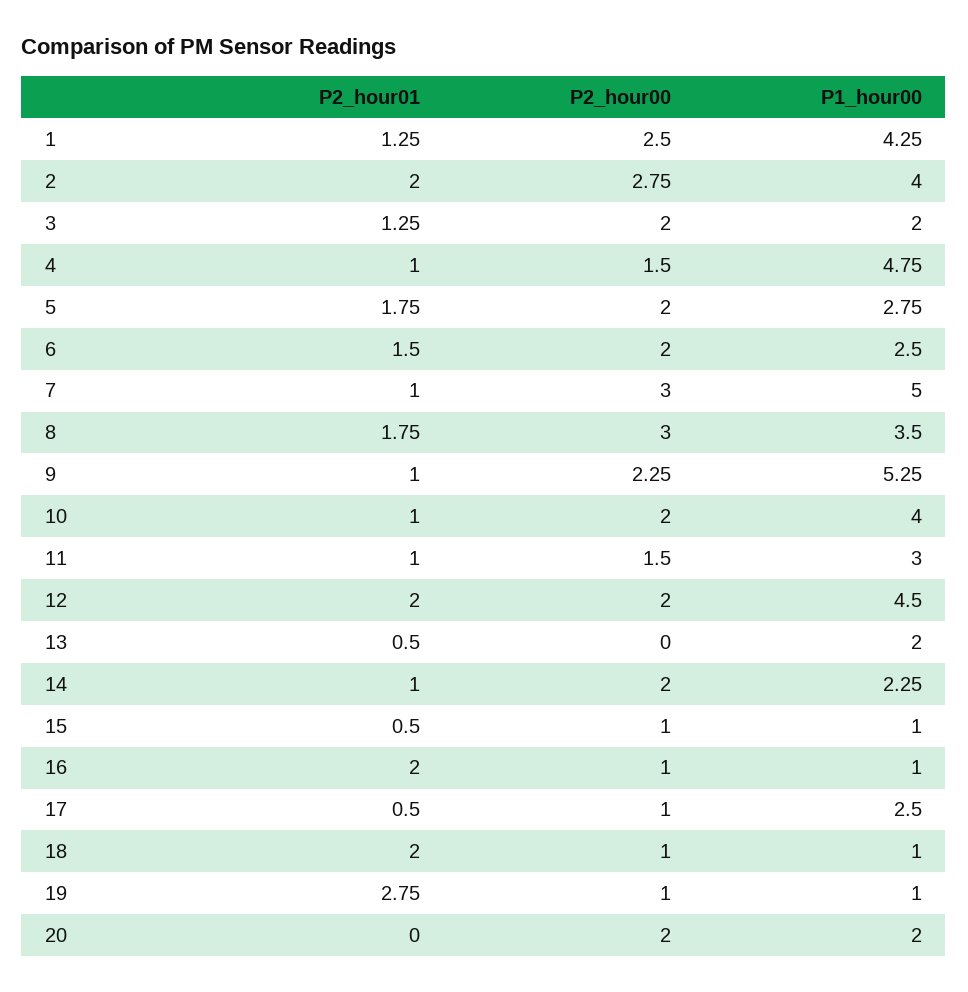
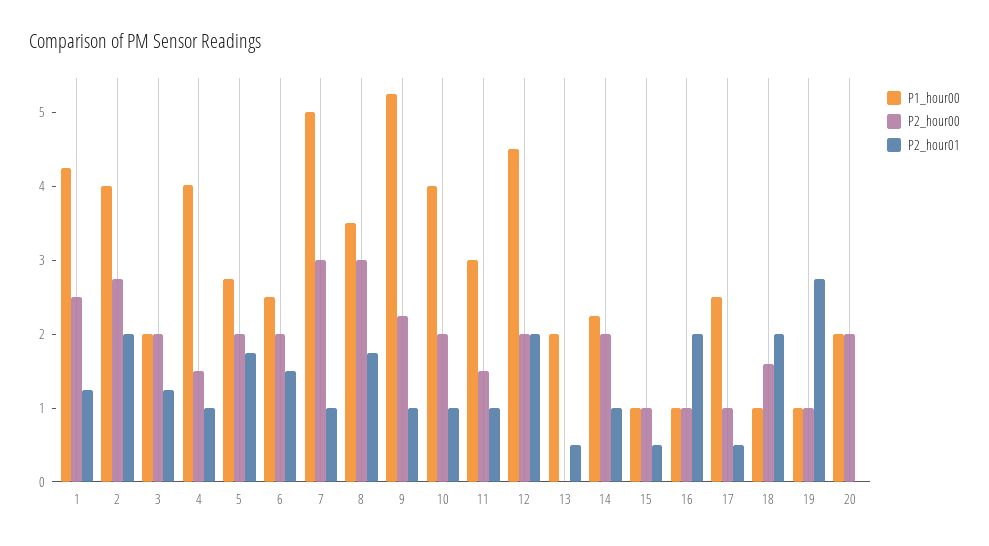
  {
    "P2_hour01": {
      "1": 1.25,
      "2": 2,
      "3": 1.25,
      "4": 1,
      "5": 1.75,
      "6": 1.5,
      "7": 1,
      "8": 1.75,
      "9": 1,
      "10": 1,
      "11": 1,
      "12": 2,
      "13": 0.5,
      "14": 1,
      "15": 0.5,
      "16": 2,
      "17": 0.5,
      "18": 2,
      "19": 2.75,
      "20": 0
    },
    "P2_hour00": {
      "1": 2.5,
      "2": 2.75,
      "3": 2,
      "4": 1.5,
      "5": 2,
      "6": 2,
      "7": 3,
      "8": 3,
      "9": 2.25,
      "10": 2,
      "11": 1.5,
      "12": 2,
      "13": 0,
      "14": 2,
      "15": 1,
      "16": 1,
      "17": 1,
-     "18": 1,
+     "18": 1.6,
      "19": 1,
      "20": 2
    },
    "P1_hour00": {
      "1": 4.25,
      "2": 4,
      "3": 2,
-     "4": 4.75,
+     "4": 4,
      "5": 2.75,
      "6": 2.5,
      "7": 5,
      "8": 3.5,
      "9": 5.25,
      "10": 4,
      "11": 3,
      "12": 4.5,
      "13": 2,
      "14": 2.25,
      "15": 1,
      "16": 1,
      "17": 2.5,
      "18": 1,
      "19": 1,
      "20": 2
    }
  }

